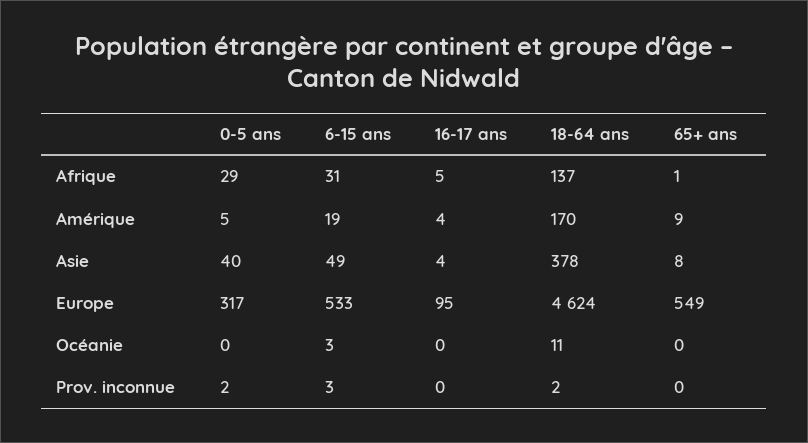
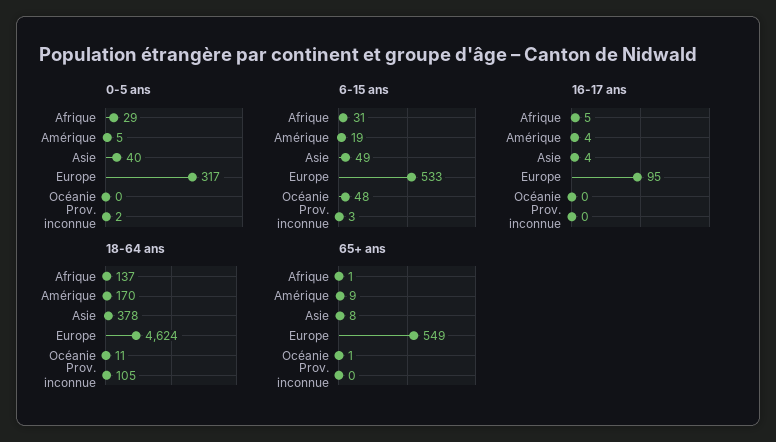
  {
    "0-5 ans": {
      "Afrique": 29,
      "Amérique": 5,
      "Asie": 40,
      "Europe": 317,
      "Océanie": 0,
      "Prov. inconnue": 2
    },
    "6-15 ans": {
      "Afrique": 31,
      "Amérique": 19,
      "Asie": 49,
      "Europe": 533,
-     "Océanie": 3,
+     "Océanie": 48,
      "Prov. inconnue": 3
    },
    "16-17 ans": {
      "Afrique": 5,
      "Amérique": 4,
      "Asie": 4,
      "Europe": 95,
      "Océanie": 0,
      "Prov. inconnue": 0
    },
    "18-64 ans": {
      "Afrique": 137,
      "Amérique": 170,
      "Asie": 378,
      "Europe": 4624,
      "Océanie": 11,
-     "Prov. inconnue": 2
+     "Prov. inconnue": 105
    },
    "65+ ans": {
      "Afrique": 1,
      "Amérique": 9,
      "Asie": 8,
      "Europe": 549,
-     "Océanie": 0,
+     "Océanie": 1,
      "Prov. inconnue": 0
    }
  }

